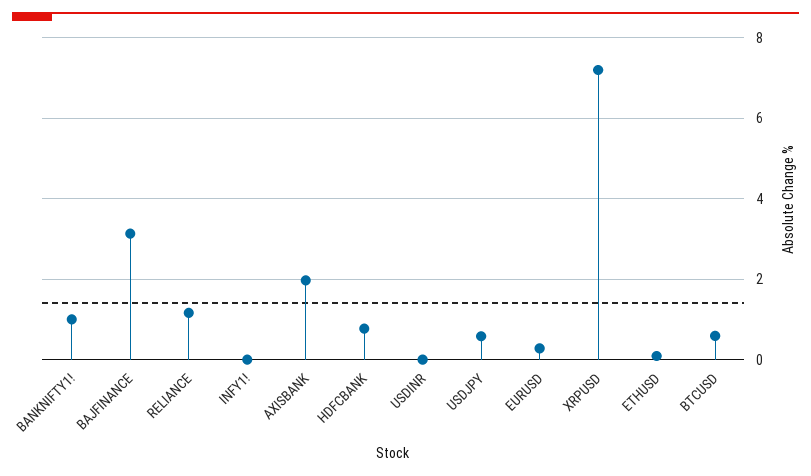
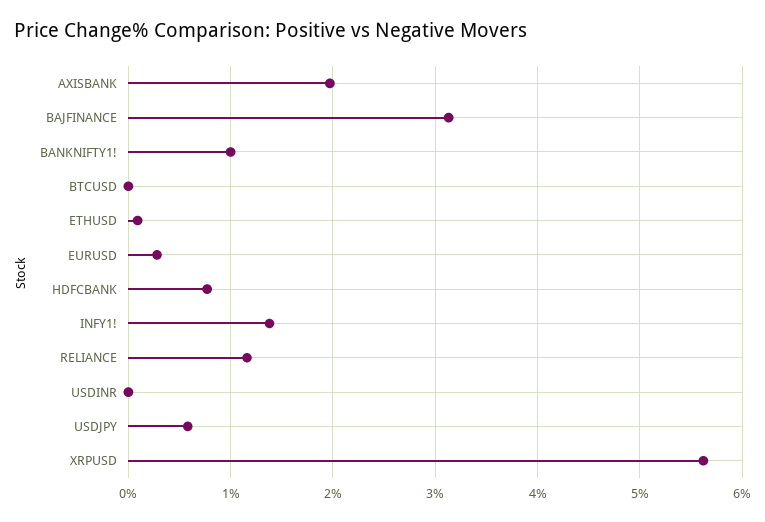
  {
    "BANKNIFTY1!": 1,
    "BAJFINANCE": 3.1,
    "RELIANCE": 1.2,
-   "INFY1!": 0,
+   "INFY1!": 1.4,
    "AXISBANK": 2,
    "HDFCBANK": 0.8,
    "USDINR": 0,
    "USDJPY": 0.6,
    "EURUSD": 0.3,
-   "XRPUSD": 7.2,
+   "XRPUSD": 5.6,
    "ETHUSD": 0.1,
-   "BTCUSD": 0.6
+   "BTCUSD": 0
  }

